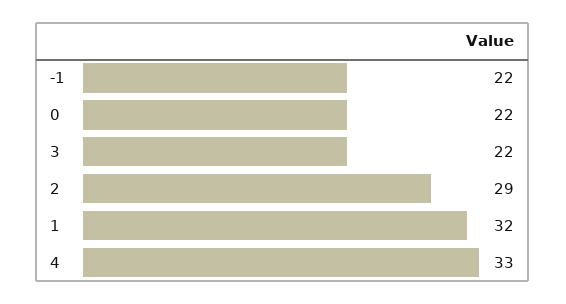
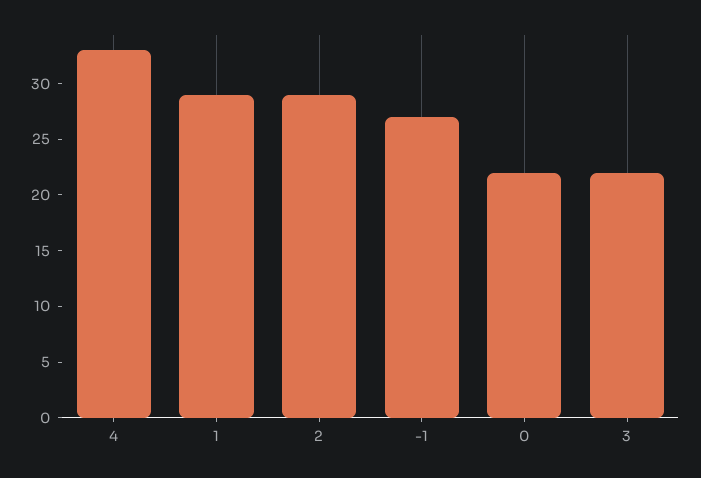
  {
-   "-1": 22,
+   "-1": 27,
    "0": 22,
    "3": 22,
    "2": 29,
-   "1": 32,
+   "1": 29,
    "4": 33
  }

